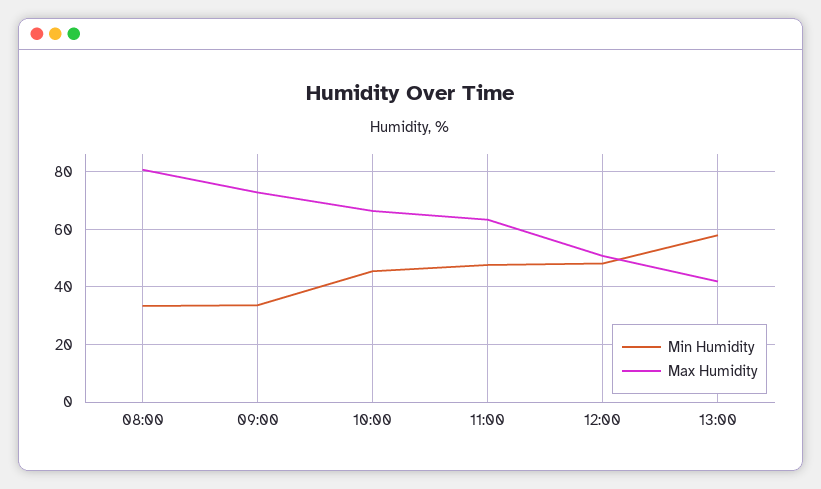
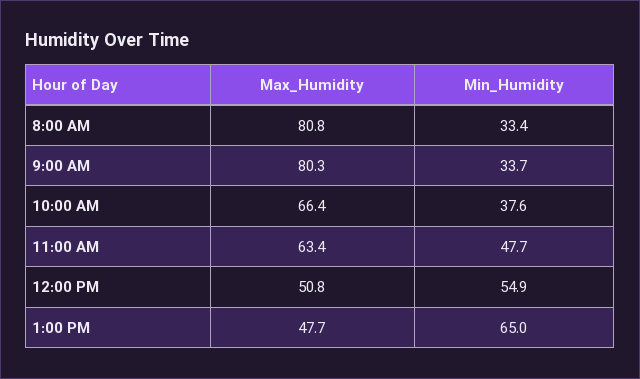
  {
    "Min Humidity": {
      "08:00": 33.4,
      "09:00": 33.7,
-     "10:00": 45,
+     "10:00": 37.6,
      "11:00": 47.7,
-     "12:00": 47.5,
+     "12:00": 54.9,
-     "13:00": 57.5
+     "13:00": 65
    },
    "Max Humidity": {
      "08:00": 80.8,
-     "09:00": 72.5,
+     "09:00": 80.3,
      "10:00": 66.4,
      "11:00": 63.4,
      "12:00": 50.8,
-     "13:00": 42.5
+     "13:00": 47.7
    }
  }

